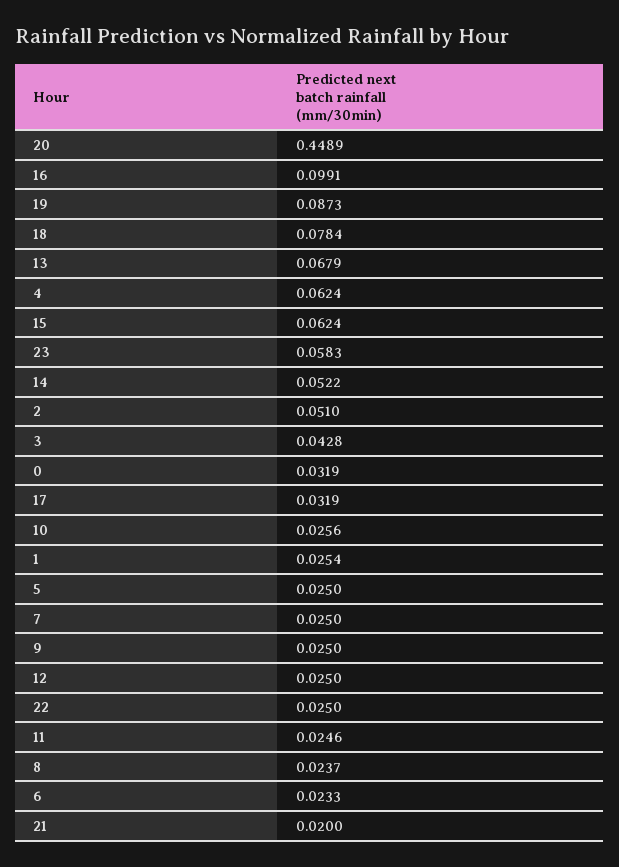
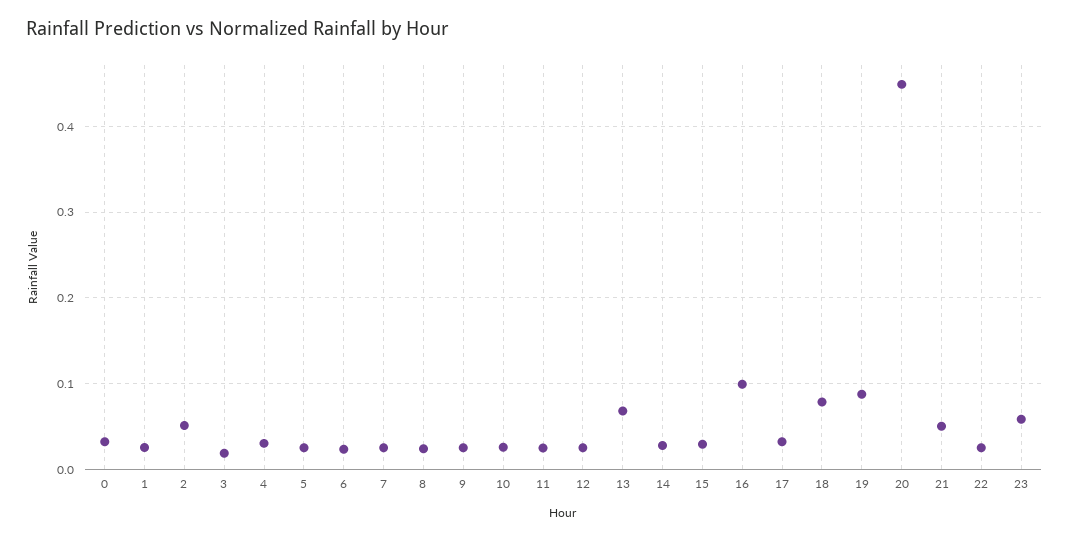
  {
    "20": 0.4489,
    "16": 0.0991,
    "19": 0.0873,
    "18": 0.0784,
    "13": 0.0679,
-   "4": 0.0624,
+   "4": 0.03,
-   "15": 0.0624,
+   "15": 0.03,
    "23": 0.0583,
-   "14": 0.0522,
+   "14": 0.03,
    "2": 0.051,
-   "3": 0.0428,
+   "3": 0.02,
    "0": 0.0319,
    "17": 0.0319,
    "10": 0.0256,
    "1": 0.0254,
    "5": 0.025,
    "7": 0.025,
    "9": 0.025,
    "12": 0.025,
    "22": 0.025,
    "11": 0.0246,
    "8": 0.0237,
    "6": 0.0233,
-   "21": 0.02
+   "21": 0.05
  }

